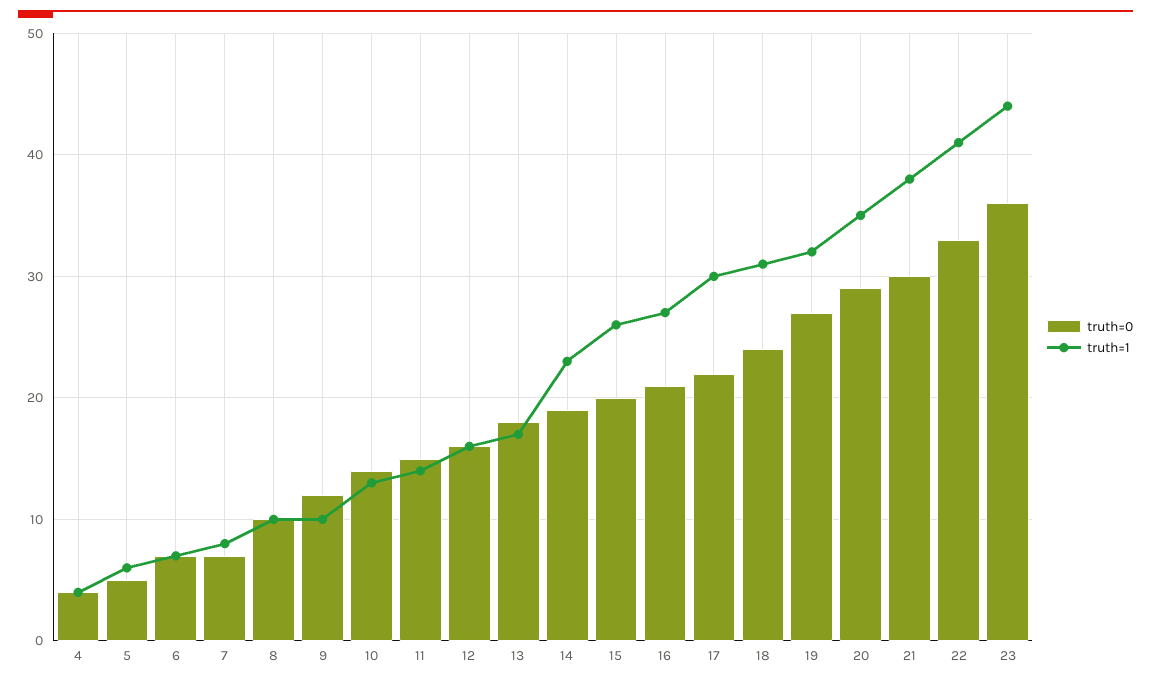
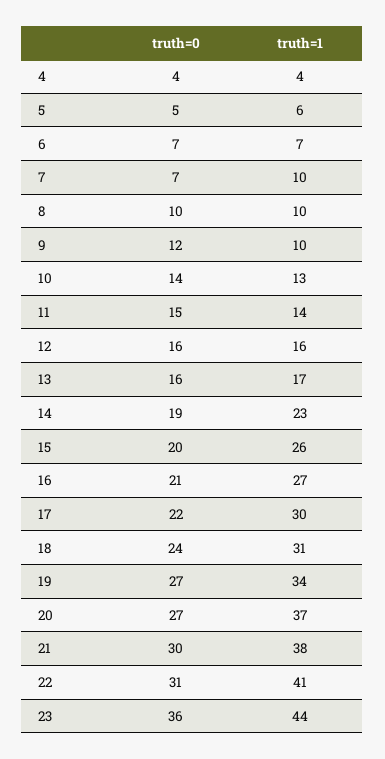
  {
    "truth=0": {
      "4": 4,
      "5": 5,
      "6": 7,
      "7": 7,
      "8": 10,
      "9": 12,
      "10": 14,
      "11": 15,
      "12": 16,
-     "13": 18,
+     "13": 16,
      "14": 19,
      "15": 20,
      "16": 21,
      "17": 22,
      "18": 24,
      "19": 27,
-     "20": 29,
+     "20": 27,
      "21": 30,
-     "22": 33,
+     "22": 31,
      "23": 36
    },
    "truth=1": {
      "4": 4,
      "5": 6,
      "6": 7,
-     "7": 8,
+     "7": 10,
      "8": 10,
      "9": 10,
      "10": 13,
      "11": 14,
      "12": 16,
      "13": 17,
      "14": 23,
      "15": 26,
      "16": 27,
      "17": 30,
      "18": 31,
-     "19": 32,
+     "19": 34,
-     "20": 35,
+     "20": 37,
      "21": 38,
      "22": 41,
      "23": 44
    }
  }

